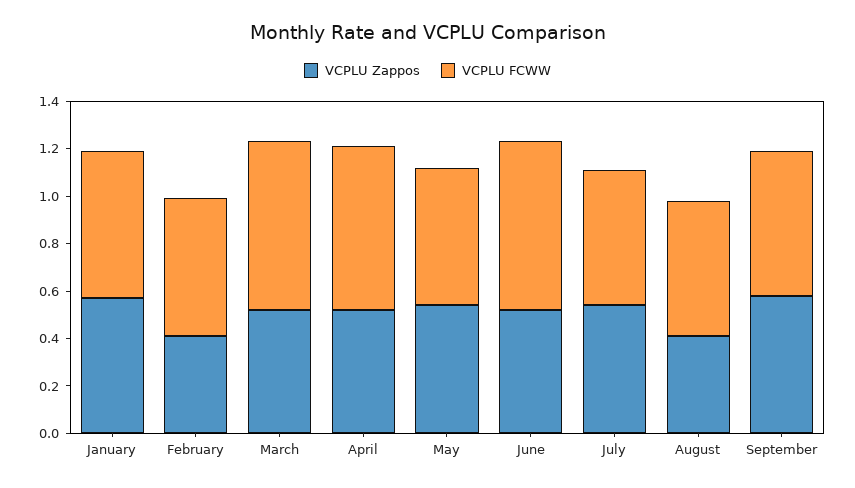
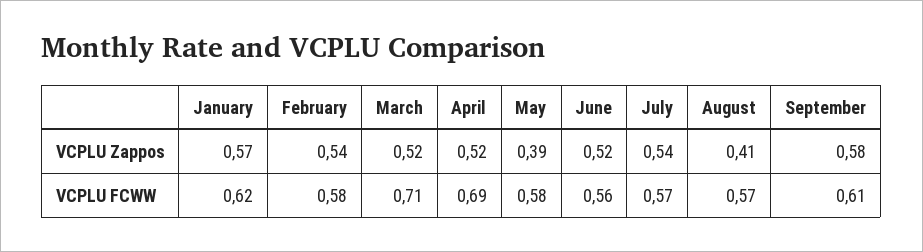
  {
    "VCPLU Zappos": {
      "January": 0.57,
-     "February": 0.4,
+     "February": 0.54,
      "March": 0.52,
      "April": 0.52,
-     "May": 0.55,
+     "May": 0.39,
      "June": 0.52,
      "July": 0.54,
      "August": 0.41,
      "September": 0.58
    },
    "VCPLU FCWW": {
      "January": 0.62,
      "February": 0.58,
      "March": 0.71,
      "April": 0.69,
      "May": 0.58,
-     "June": 0.7,
+     "June": 0.56,
      "July": 0.57,
      "August": 0.57,
      "September": 0.61
    }
  }

